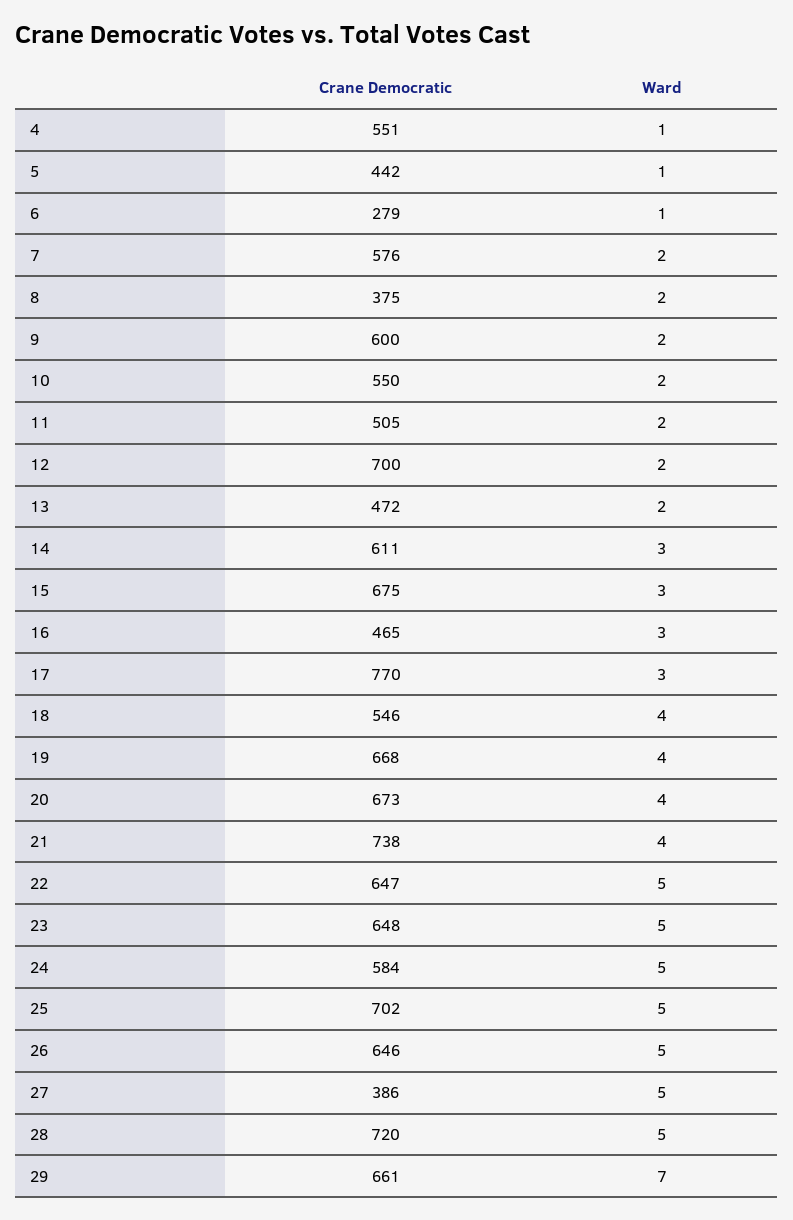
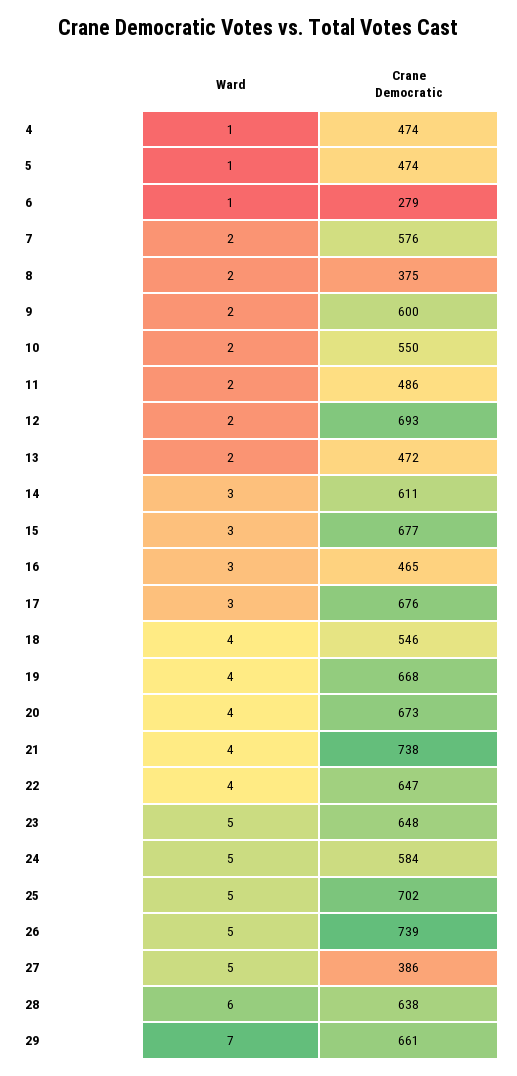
  {
    "Crane Democratic": {
-     "4": 551,
+     "4": 474,
-     "5": 442,
+     "5": 474,
      "6": 279,
      "7": 576,
      "8": 375,
      "9": 600,
      "10": 550,
-     "11": 505,
+     "11": 486,
-     "12": 700,
+     "12": 693,
      "13": 472,
      "14": 611,
-     "15": 675,
+     "15": 677,
      "16": 465,
-     "17": 770,
+     "17": 676,
      "18": 546,
      "19": 668,
      "20": 673,
      "21": 738,
      "22": 647,
      "23": 648,
      "24": 584,
      "25": 702,
-     "26": 646,
+     "26": 739,
      "27": 386,
-     "28": 720,
+     "28": 638,
      "29": 661
    },
    "Ward": {
      "4": 1,
      "5": 1,
      "6": 1,
      "7": 2,
      "8": 2,
      "9": 2,
      "10": 2,
      "11": 2,
      "12": 2,
      "13": 2,
      "14": 3,
      "15": 3,
      "16": 3,
      "17": 3,
      "18": 4,
      "19": 4,
      "20": 4,
      "21": 4,
-     "22": 5,
+     "22": 4,
      "23": 5,
      "24": 5,
      "25": 5,
      "26": 5,
      "27": 5,
-     "28": 5,
+     "28": 6,
      "29": 7
    }
  }

